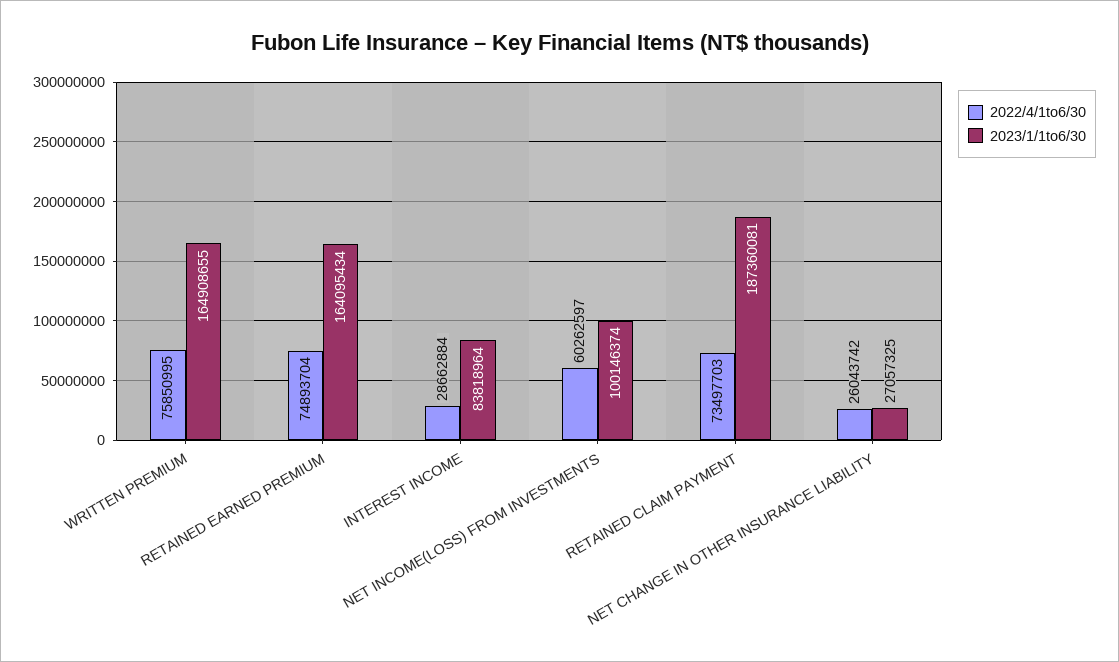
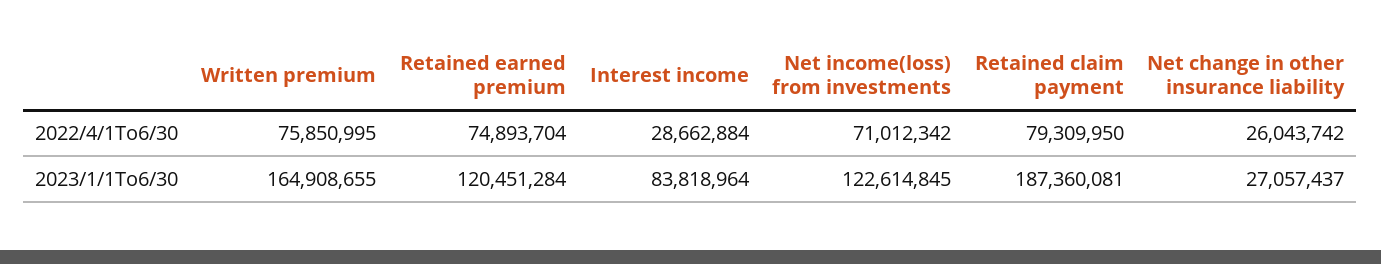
  {
    "2022/4/1to6/30": {
      "WRITTEN PREMIUM": 75850995,
      "RETAINED EARNED PREMIUM": 74893704,
      "INTEREST INCOME": 28662884,
-     "NET INCOME(LOSS) FROM INVESTMENTS": 60262597,
+     "NET INCOME(LOSS) FROM INVESTMENTS": 71012342,
-     "RETAINED CLAIM PAYMENT": 73497703,
+     "RETAINED CLAIM PAYMENT": 79309950,
      "NET CHANGE IN OTHER INSURANCE LIABILITY": 26043742
    },
    "2023/1/1to6/30": {
      "WRITTEN PREMIUM": 164908655,
-     "RETAINED EARNED PREMIUM": 164095434,
+     "RETAINED EARNED PREMIUM": 120451284,
      "INTEREST INCOME": 83818964,
-     "NET INCOME(LOSS) FROM INVESTMENTS": 100146374,
+     "NET INCOME(LOSS) FROM INVESTMENTS": 122614845,
      "RETAINED CLAIM PAYMENT": 187360081,
-     "NET CHANGE IN OTHER INSURANCE LIABILITY": 27057325
+     "NET CHANGE IN OTHER INSURANCE LIABILITY": 27057437
    }
  }

